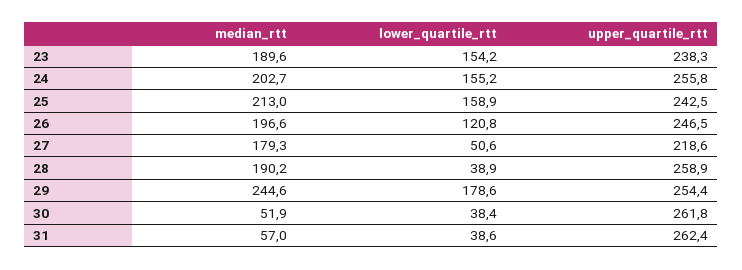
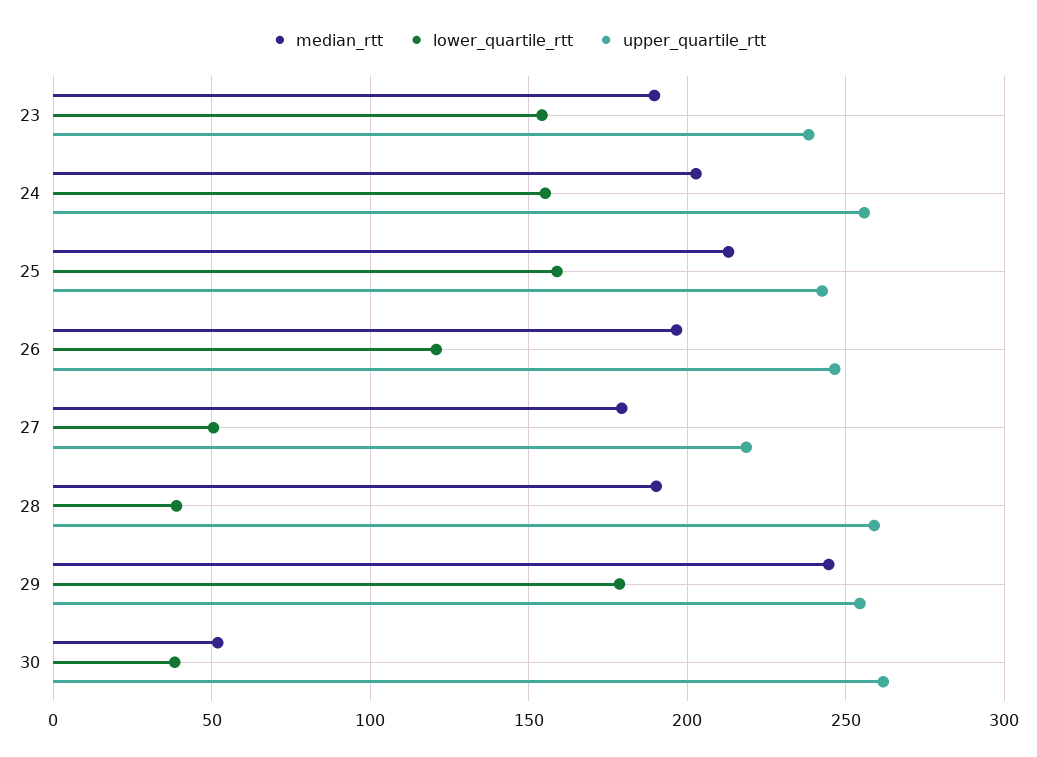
  {
    "median_rtt": {
      "23": 189.6,
      "24": 202.7,
      "25": 213,
      "26": 196.6,
      "27": 179.3,
      "28": 190.2,
      "29": 244.6,
-     "30": 51.9,
+     "30": 51.9
-     "31": 57
    },
    "lower_quartile_rtt": {
      "23": 154.2,
      "24": 155.2,
      "25": 158.9,
      "26": 120.8,
      "27": 50.6,
      "28": 38.9,
      "29": 178.6,
-     "30": 38.4,
+     "30": 38.4
-     "31": 38.6
    },
    "upper_quartile_rtt": {
      "23": 238.3,
      "24": 255.8,
      "25": 242.5,
      "26": 246.5,
      "27": 218.6,
      "28": 258.9,
      "29": 254.4,
-     "30": 261.8,
+     "30": 261.8
-     "31": 262.4
    }
  }

